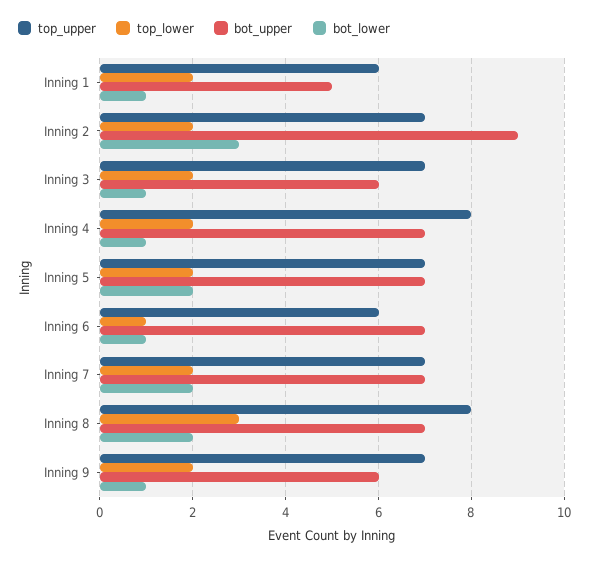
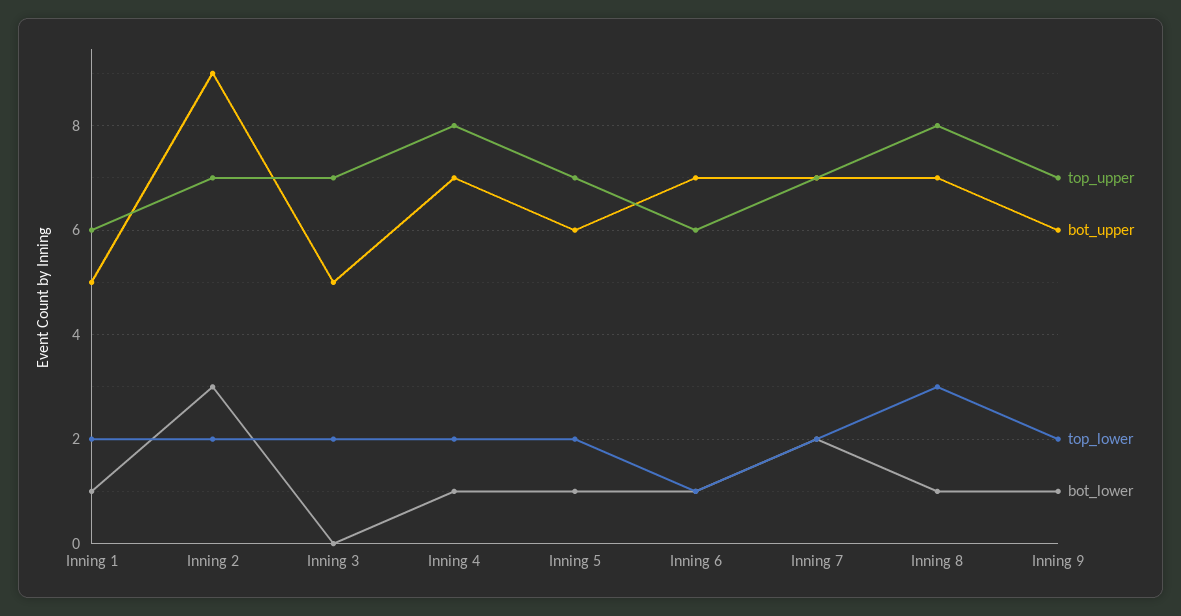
  {
    "top_upper": {
      "Inning 1": 6,
      "Inning 2": 7,
      "Inning 3": 7,
      "Inning 4": 8,
      "Inning 5": 7,
      "Inning 6": 6,
      "Inning 7": 7,
      "Inning 8": 8,
      "Inning 9": 7
    },
    "top_lower": {
      "Inning 1": 2,
      "Inning 2": 2,
      "Inning 3": 2,
      "Inning 4": 2,
      "Inning 5": 2,
      "Inning 6": 1,
      "Inning 7": 2,
      "Inning 8": 3,
      "Inning 9": 2
    },
    "bot_upper": {
      "Inning 1": 5,
      "Inning 2": 9,
-     "Inning 3": 6,
+     "Inning 3": 5,
      "Inning 4": 7,
-     "Inning 5": 7,
+     "Inning 5": 6,
      "Inning 6": 7,
      "Inning 7": 7,
      "Inning 8": 7,
      "Inning 9": 6
    },
    "bot_lower": {
      "Inning 1": 1,
      "Inning 2": 3,
-     "Inning 3": 1,
+     "Inning 3": 0,
      "Inning 4": 1,
-     "Inning 5": 2,
+     "Inning 5": 1,
      "Inning 6": 1,
      "Inning 7": 2,
-     "Inning 8": 2,
+     "Inning 8": 1,
      "Inning 9": 1
    }
  }

